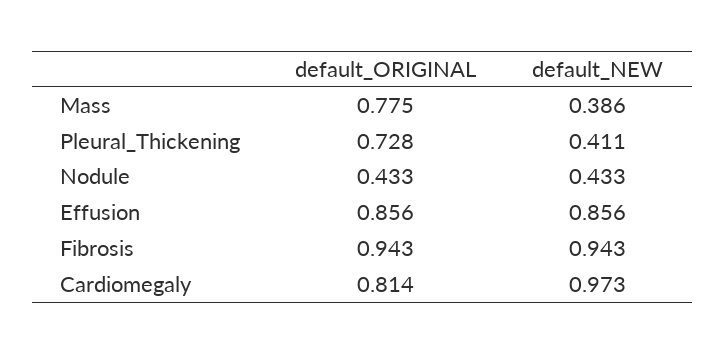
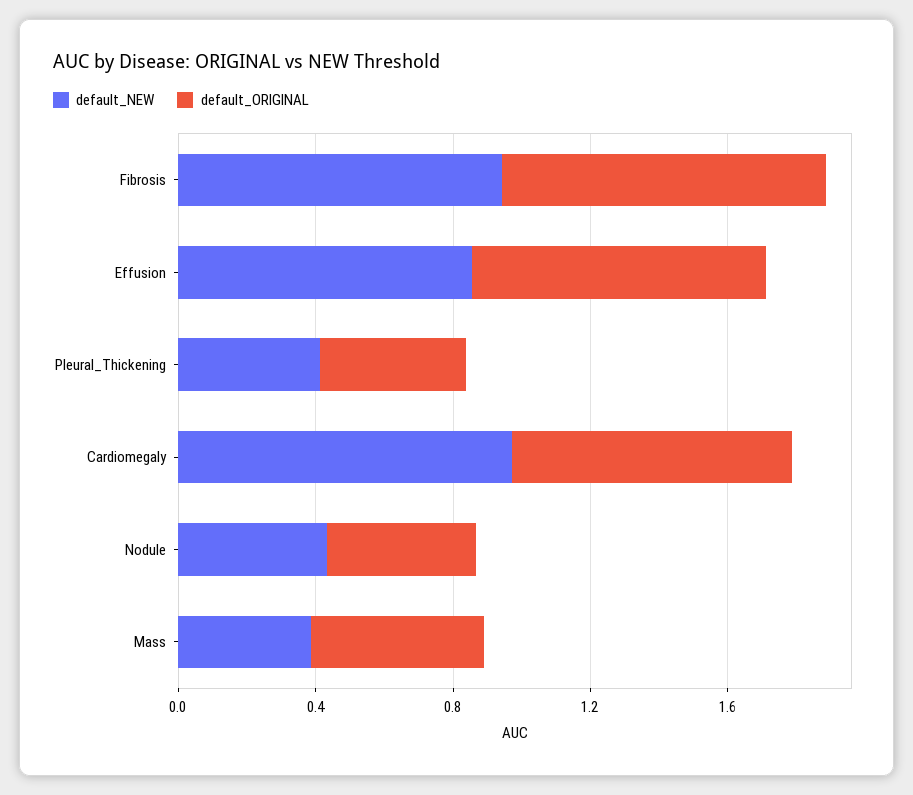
  {
    "default_ORIGINAL": {
-     "Mass": 0.775,
+     "Mass": 0.5,
-     "Pleural_Thickening": 0.728,
+     "Pleural_Thickening": 0.4,
      "Nodule": 0.433,
      "Effusion": 0.856,
      "Fibrosis": 0.943,
      "Cardiomegaly": 0.814
    },
    "default_NEW": {
      "Mass": 0.386,
      "Pleural_Thickening": 0.411,
      "Nodule": 0.433,
      "Effusion": 0.856,
      "Fibrosis": 0.943,
      "Cardiomegaly": 0.973
    }
  }

